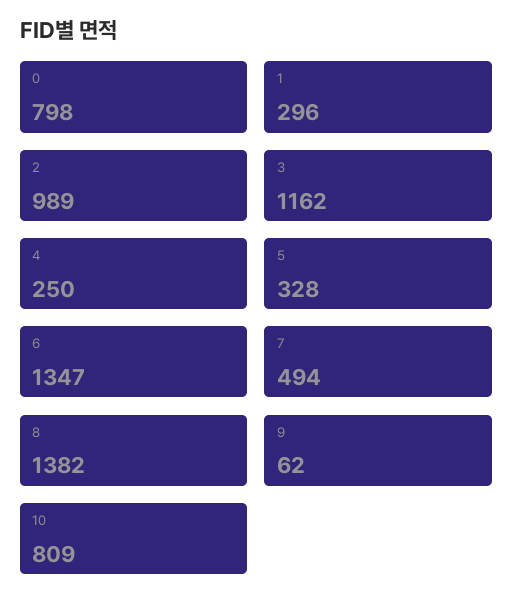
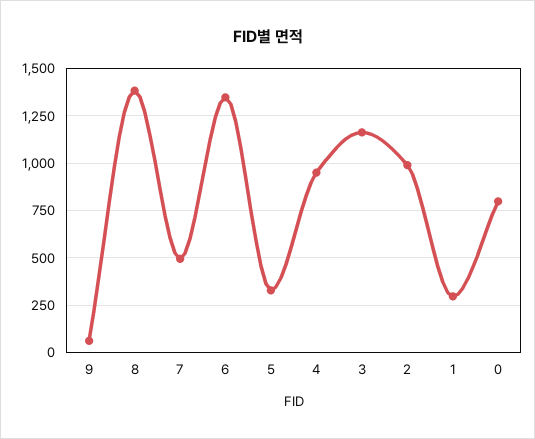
  {
    "0": 798,
    "1": 296,
    "2": 989,
    "3": 1162,
-   "4": 250,
+   "4": 950,
    "5": 328,
    "6": 1347,
    "7": 494,
    "8": 1382,
-   "9": 62,
+   "9": 62
-   "10": 809
  }

